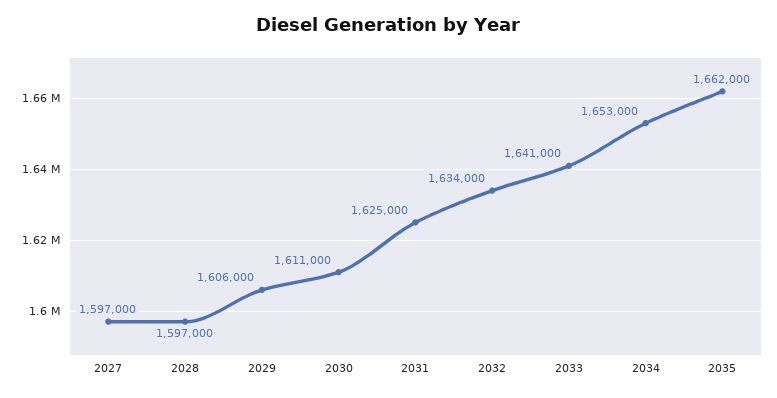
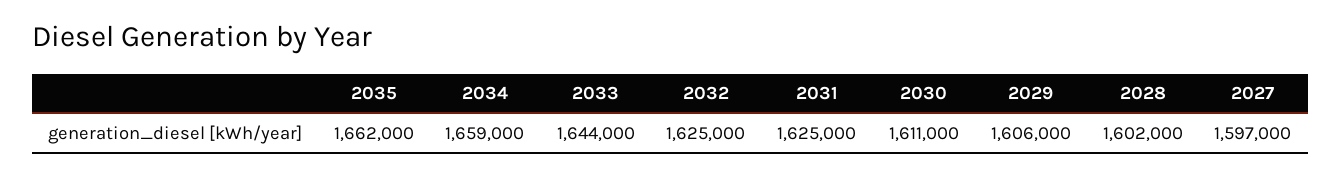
  {
    "2027": 1597000,
-   "2028": 1597000,
+   "2028": 1602000,
    "2029": 1606000,
    "2030": 1611000,
    "2031": 1625000,
-   "2032": 1634000,
+   "2032": 1625000,
-   "2033": 1641000,
+   "2033": 1644000,
-   "2034": 1653000,
+   "2034": 1659000,
    "2035": 1662000
  }

